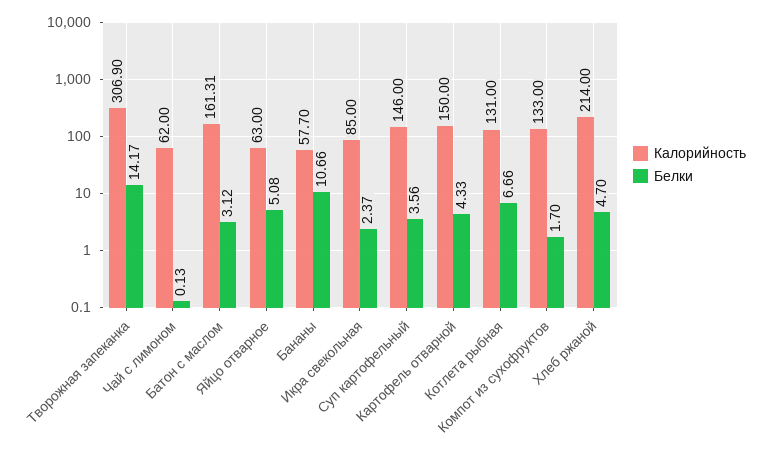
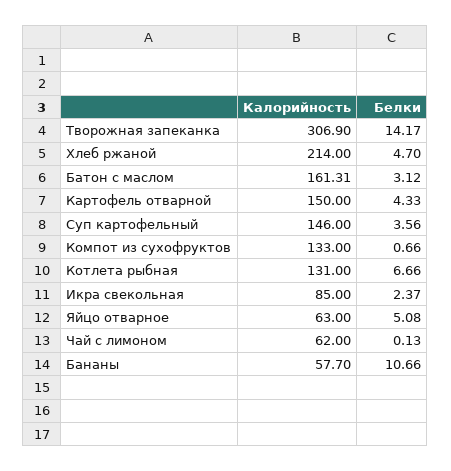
  {
    "Калорийность": {
      "Творожная запеканка": 306.9,
      "Чай с лимоном": 62,
      "Батон с маслом": 161.31,
      "Яйцо отварное": 63,
      "Бананы": 57.7,
      "Икра свекольная": 85,
      "Суп картофельный": 146,
      "Картофель отварной": 150,
      "Котлета рыбная": 131,
      "Компот из сухофруктов": 133,
      "Хлеб ржаной": 214
    },
    "Белки": {
      "Творожная запеканка": 14.17,
      "Чай с лимоном": 0.13,
      "Батон с маслом": 3.12,
      "Яйцо отварное": 5.08,
      "Бананы": 10.66,
      "Икра свекольная": 2.37,
      "Суп картофельный": 3.56,
      "Картофель отварной": 4.33,
      "Котлета рыбная": 6.66,
-     "Компот из сухофруктов": 1.7,
+     "Компот из сухофруктов": 0.66,
      "Хлеб ржаной": 4.7
    }
  }

